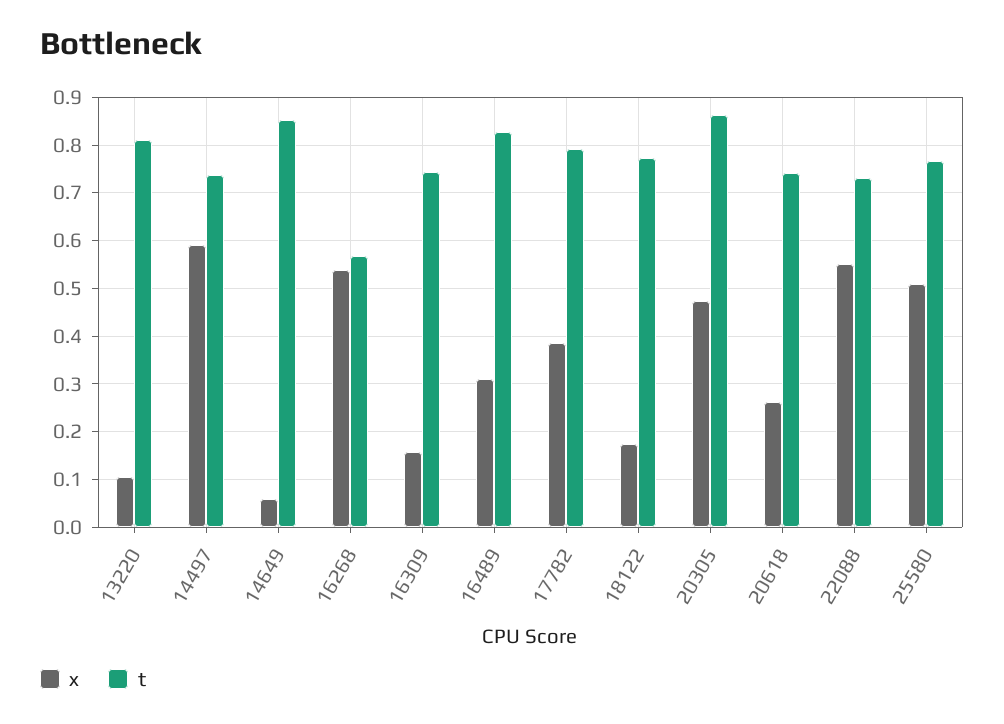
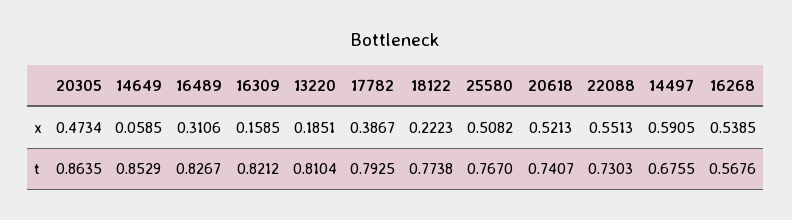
  {
    "x": {
-     "13220": 0.1,
+     "13220": 0.1851,
      "14497": 0.5905,
      "14649": 0.0585,
      "16268": 0.5385,
      "16309": 0.1585,
      "16489": 0.3106,
      "17782": 0.3867,
-     "18122": 0.18,
+     "18122": 0.2223,
      "20305": 0.4734,
-     "20618": 0.26,
+     "20618": 0.5213,
      "22088": 0.5513,
      "25580": 0.5082
    },
    "t": {
      "13220": 0.8104,
-     "14497": 0.74,
+     "14497": 0.6755,
      "14649": 0.8529,
      "16268": 0.5676,
-     "16309": 0.74,
+     "16309": 0.8212,
      "16489": 0.8267,
      "17782": 0.7925,
      "18122": 0.7738,
      "20305": 0.8635,
      "20618": 0.7407,
      "22088": 0.7303,
      "25580": 0.767
    }
  }

